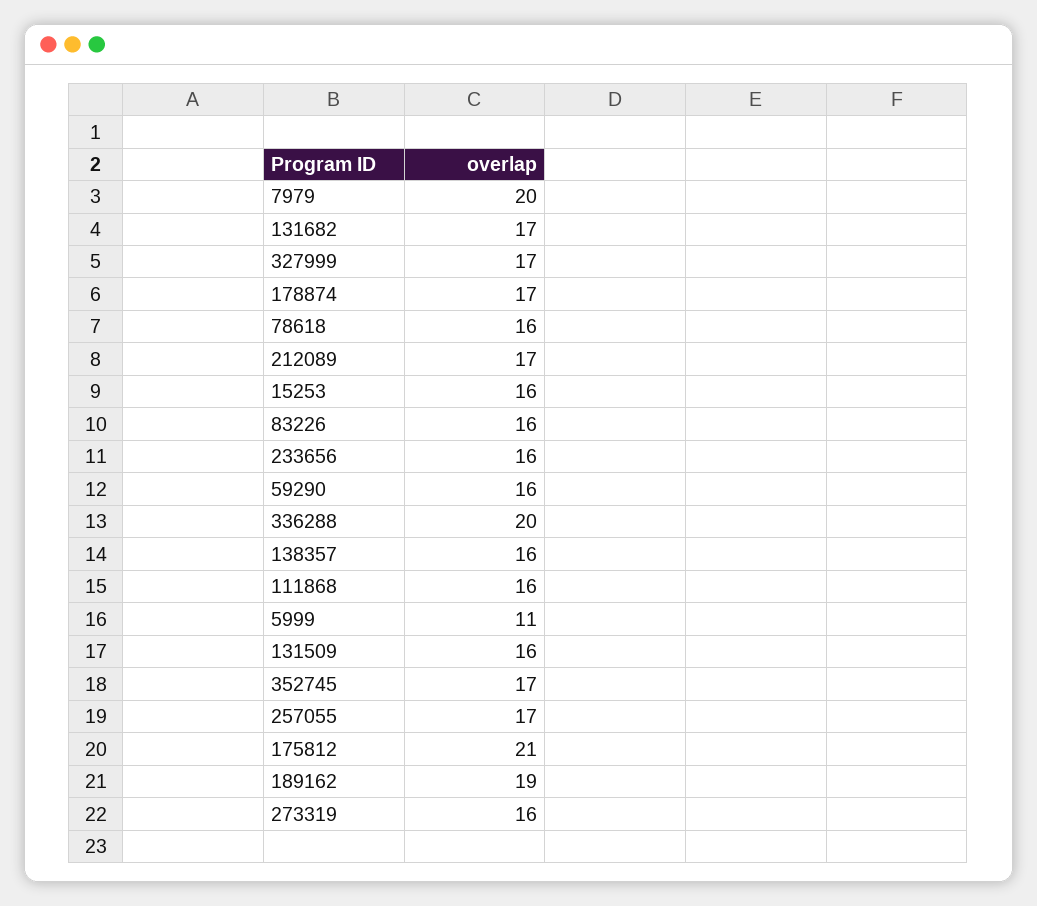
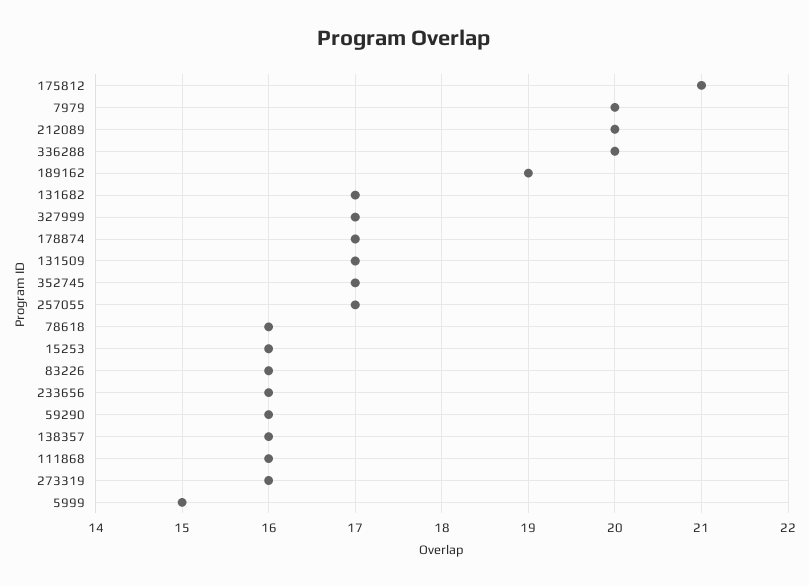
  {
    "7979": 20,
    "131682": 17,
    "327999": 17,
    "178874": 17,
    "78618": 16,
-   "212089": 17,
+   "212089": 20,
    "15253": 16,
    "83226": 16,
    "233656": 16,
    "59290": 16,
    "336288": 20,
    "138357": 16,
    "111868": 16,
-   "5999": 11,
+   "5999": 15,
-   "131509": 16,
+   "131509": 17,
    "352745": 17,
    "257055": 17,
    "175812": 21,
    "189162": 19,
    "273319": 16
  }

